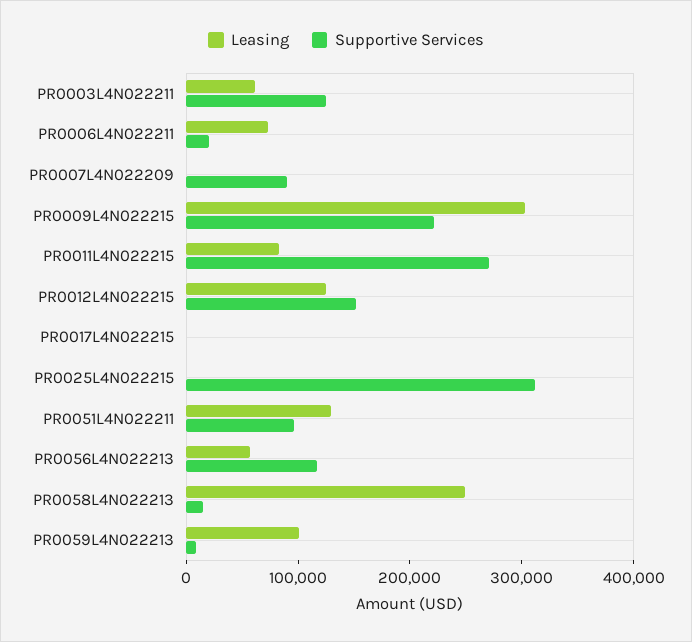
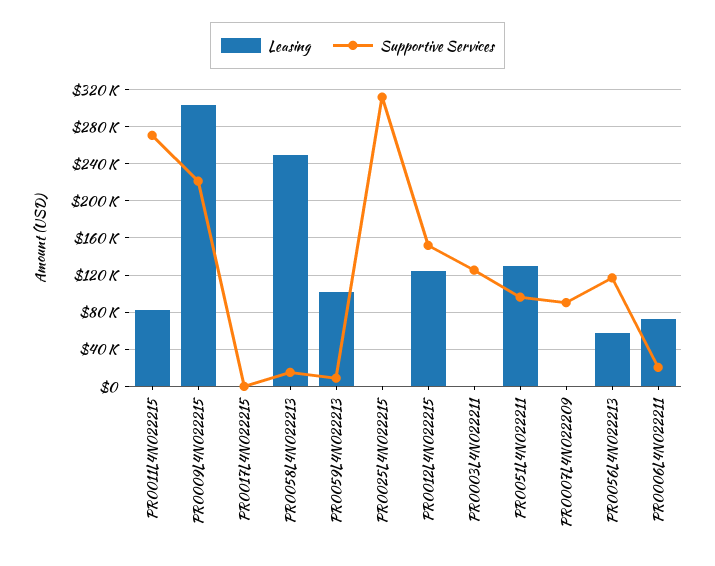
  {
    "Leasing": {
-     "PR0003L4N022211": 60000,
+     "PR0003L4N022211": 0,
      "PR0006L4N022211": 70000,
      "PR0007L4N022209": 0,
      "PR0009L4N022215": 300000,
      "PR0011L4N022215": 80000,
      "PR0012L4N022215": 120000,
      "PR0017L4N022215": 0,
      "PR0025L4N022215": 0,
      "PR0051L4N022211": 130000,
      "PR0056L4N022213": 60000,
      "PR0058L4N022213": 250000,
      "PR0059L4N022213": 100000
    },
    "Supportive Services": {
      "PR0003L4N022211": 130000,
      "PR0006L4N022211": 20000,
      "PR0007L4N022209": 90000,
      "PR0009L4N022215": 220000,
      "PR0011L4N022215": 270000,
      "PR0012L4N022215": 150000,
      "PR0017L4N022215": 0,
      "PR0025L4N022215": 310000,
      "PR0051L4N022211": 100000,
      "PR0056L4N022213": 120000,
      "PR0058L4N022213": 20000,
      "PR0059L4N022213": 10000
    }
  }

